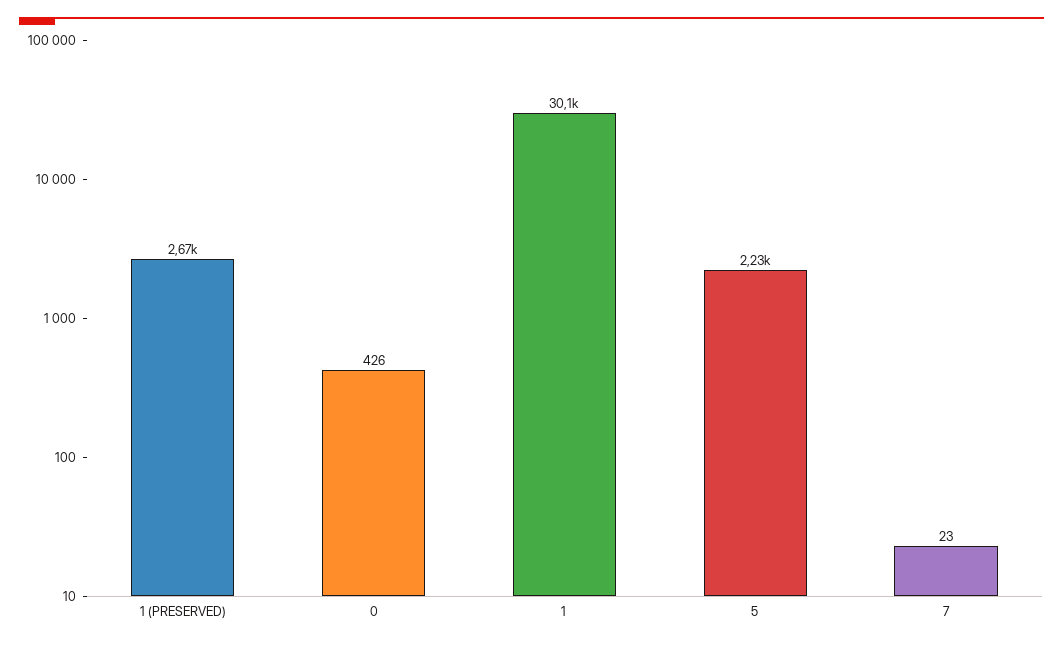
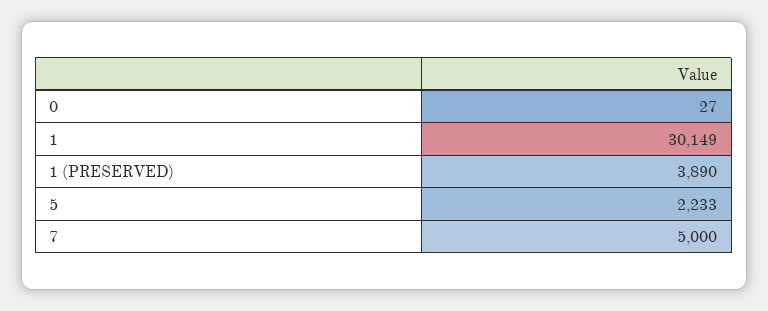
  {
-   "1 (PRESERVED)": 2670,
+   "1 (PRESERVED)": 3890,
-   "0": 426,
+   "0": 27,
    "1": 30149,
    "5": 2233,
-   "7": 23
+   "7": 5000
  }

